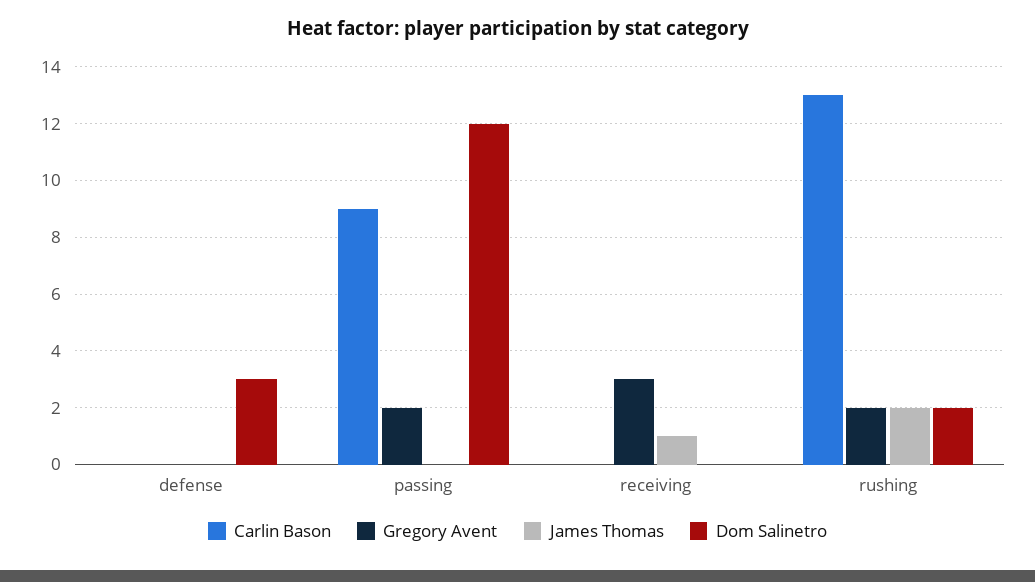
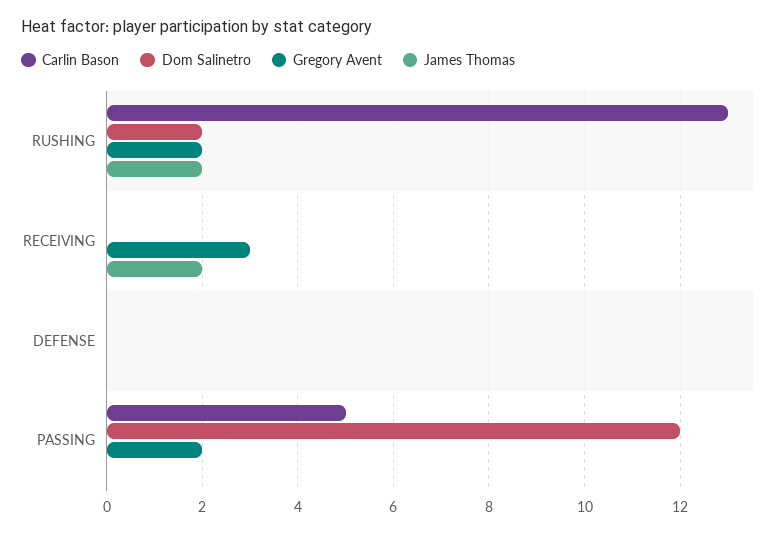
  {
    "Carlin Bason": {
      "defense": 0,
-     "passing": 9,
+     "passing": 5,
      "receiving": 0,
      "rushing": 13
    },
    "Gregory Avent": {
      "defense": 0,
      "passing": 2,
      "receiving": 3,
      "rushing": 2
    },
    "James Thomas": {
      "defense": 0,
      "passing": 0,
-     "receiving": 1,
+     "receiving": 2,
      "rushing": 2
    },
    "Dom Salinetro": {
-     "defense": 3,
+     "defense": 0,
      "passing": 12,
      "receiving": 0,
      "rushing": 2
    }
  }

